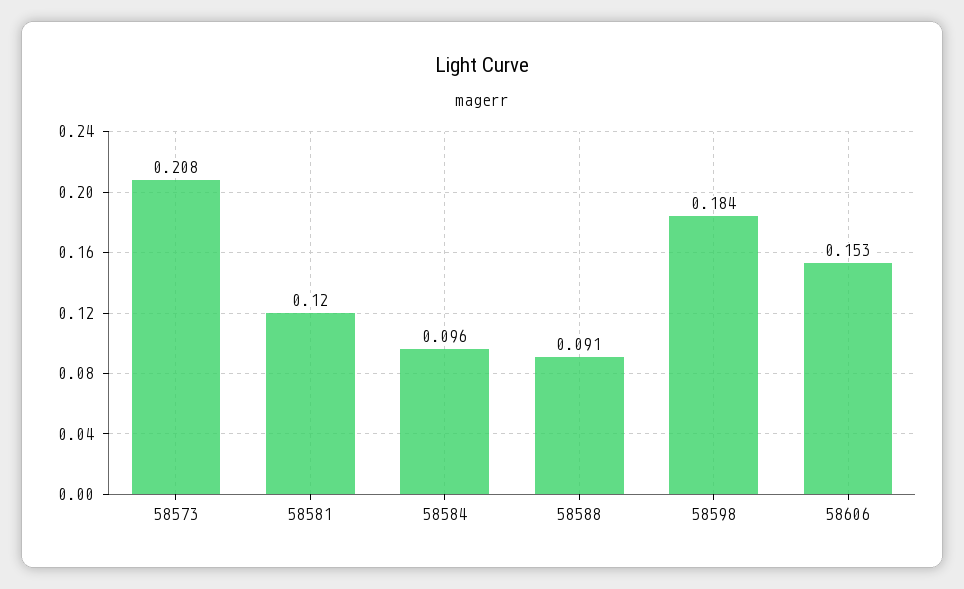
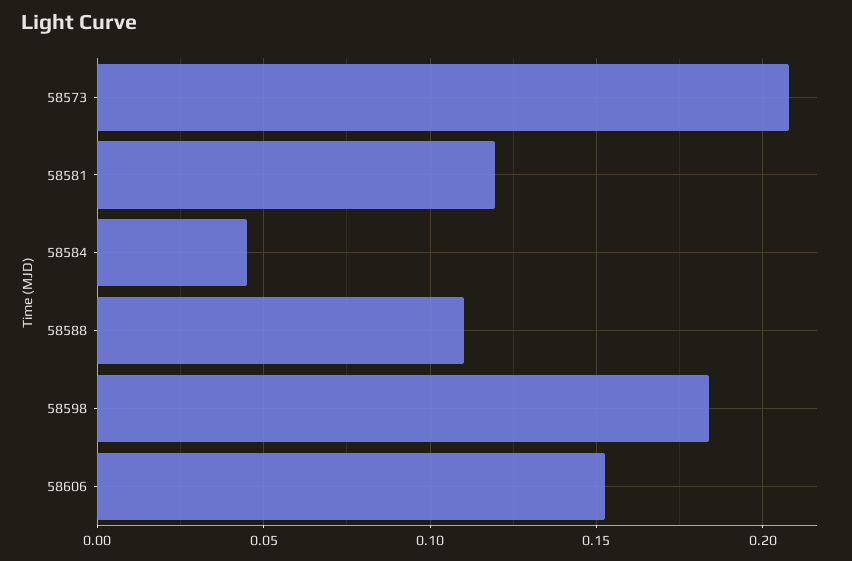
  {
    "58573": 0.208,
    "58581": 0.12,
-   "58584": 0.096,
+   "58584": 0.045,
-   "58588": 0.091,
+   "58588": 0.11,
    "58598": 0.184,
    "58606": 0.153
  }

